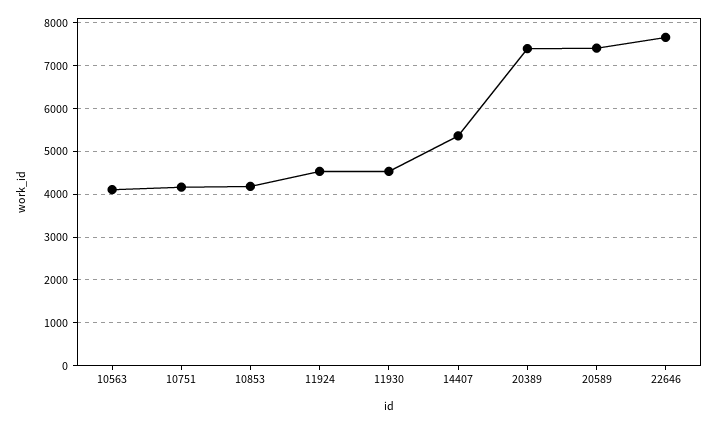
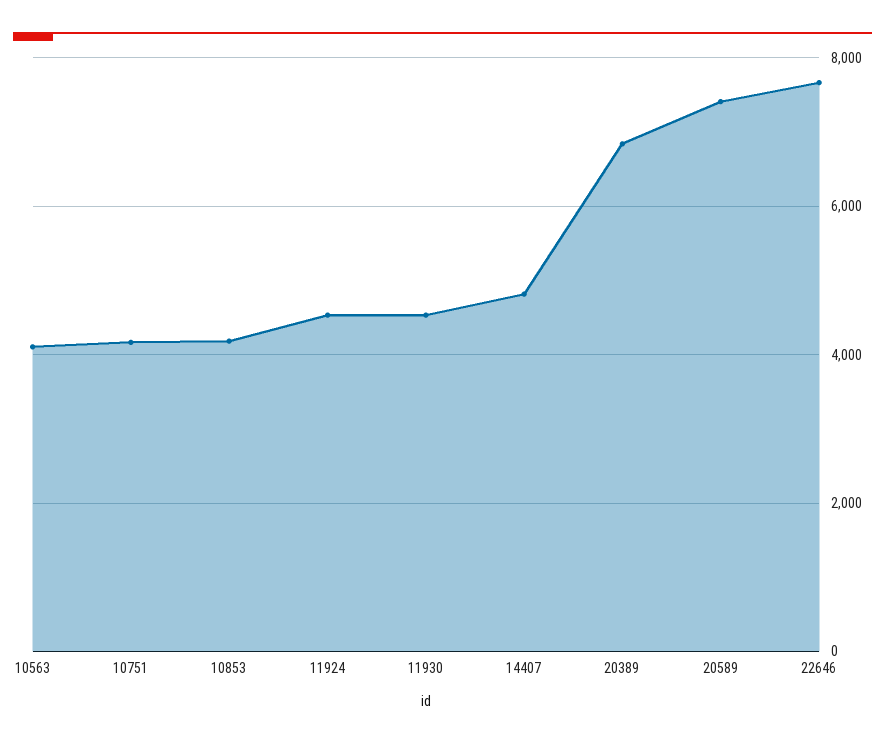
  {
    "10563": 4200,
    "10751": 4200,
    "10853": 4200,
    "11924": 4600,
    "11930": 4600,
-   "14407": 5400,
+   "14407": 4800,
-   "20389": 7400,
+   "20389": 6800,
    "20589": 7400,
    "22646": 7600
  }

